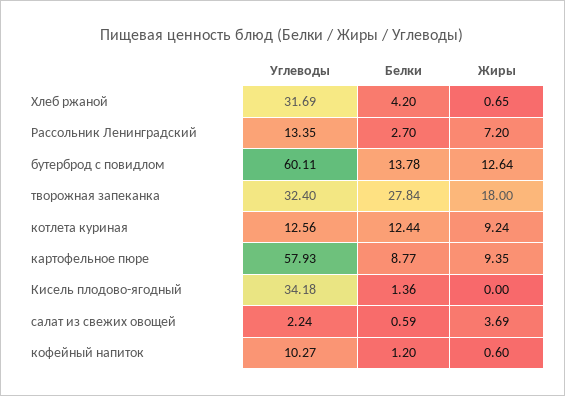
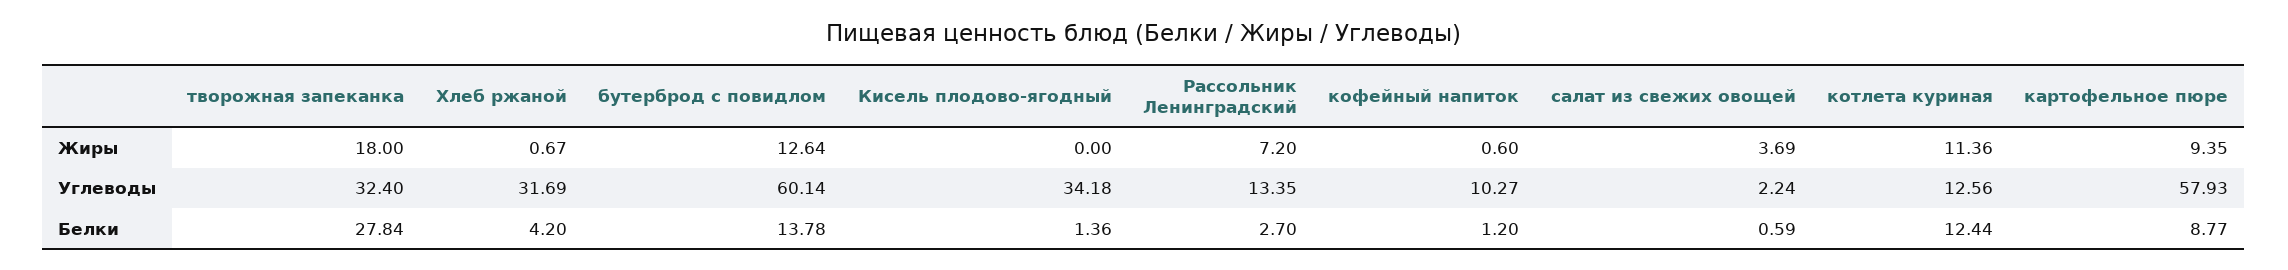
  {
    "Углеводы": {
      "Хлеб ржаной": 31.69,
      "Рассольник Ленинградский": 13.35,
-     "бутерброд с повидлом": 60.11,
+     "бутерброд с повидлом": 60.14,
      "творожная запеканка": 32.4,
      "котлета куриная": 12.56,
      "картофельное пюре": 57.93,
      "Кисель плодово-ягодный": 34.18,
      "салат из свежих овощей": 2.24,
      "кофейный напиток": 10.27
    },
    "Белки": {
      "Хлеб ржаной": 4.2,
      "Рассольник Ленинградский": 2.7,
      "бутерброд с повидлом": 13.78,
      "творожная запеканка": 27.84,
      "котлета куриная": 12.44,
      "картофельное пюре": 8.77,
      "Кисель плодово-ягодный": 1.36,
      "салат из свежих овощей": 0.59,
      "кофейный напиток": 1.2
    },
    "Жиры": {
-     "Хлеб ржаной": 0.65,
+     "Хлеб ржаной": 0.67,
      "Рассольник Ленинградский": 7.2,
      "бутерброд с повидлом": 12.64,
      "творожная запеканка": 18,
-     "котлета куриная": 9.24,
+     "котлета куриная": 11.36,
      "картофельное пюре": 9.35,
      "Кисель плодово-ягодный": 0,
      "салат из свежих овощей": 3.69,
      "кофейный напиток": 0.6
    }
  }

